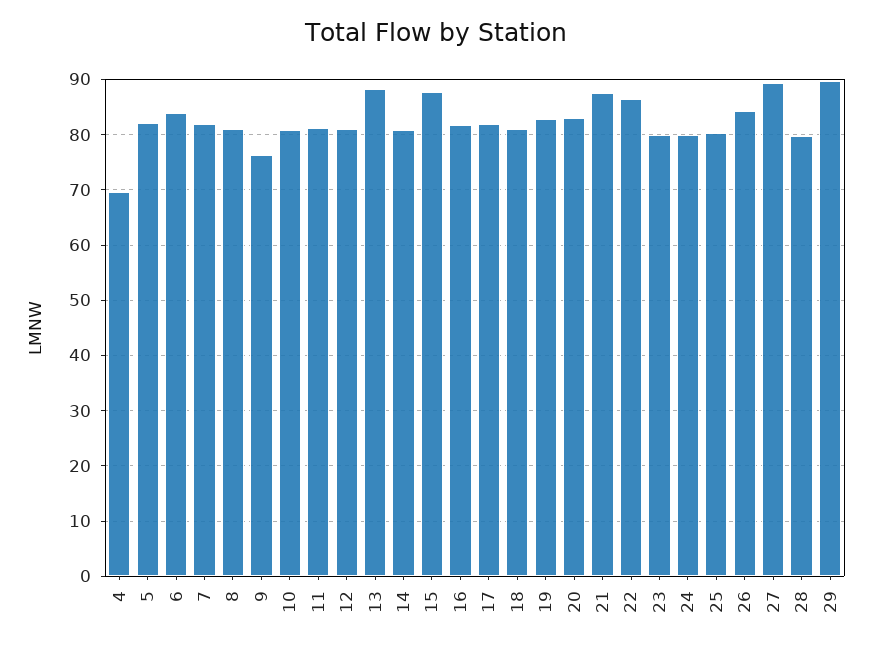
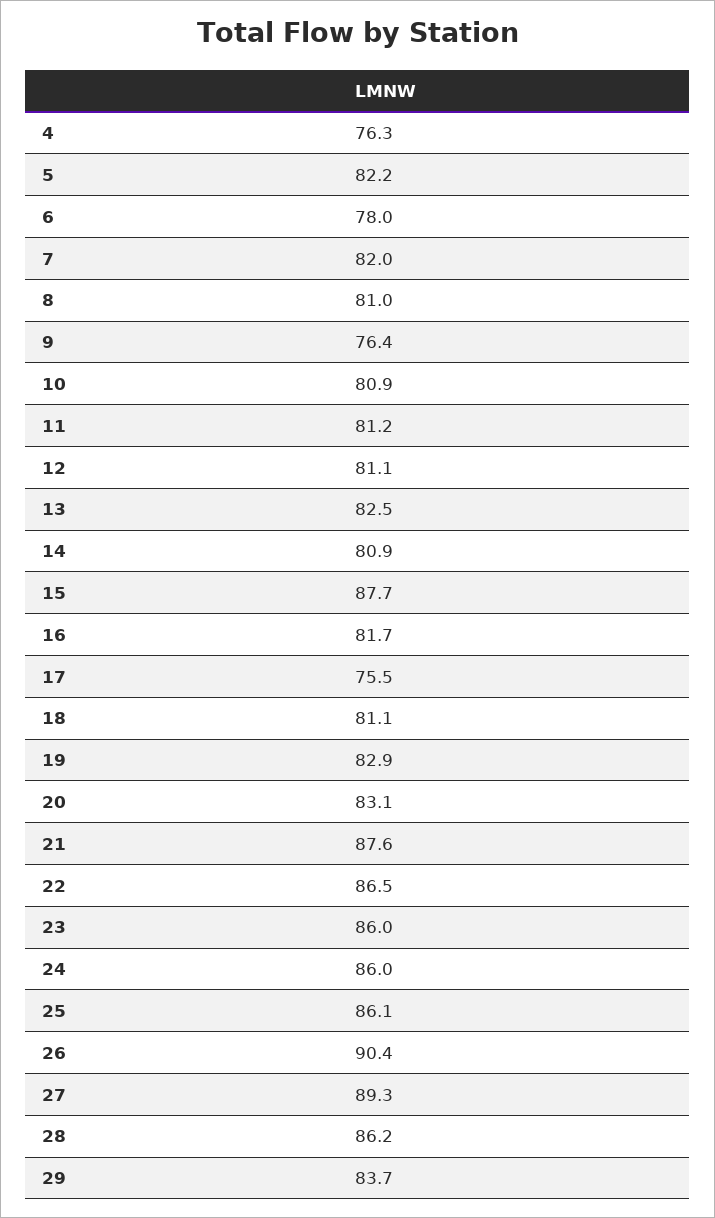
  {
-   "4": 70,
+   "4": 76.3,
    "5": 82.2,
-   "6": 84,
+   "6": 78,
    "7": 82,
    "8": 81,
    "9": 76.4,
    "10": 80.9,
    "11": 81.2,
    "12": 81.1,
-   "13": 88,
+   "13": 82.5,
    "14": 80.9,
    "15": 87.7,
    "16": 81.7,
-   "17": 82,
+   "17": 75.5,
    "18": 81.1,
    "19": 82.9,
    "20": 83.1,
    "21": 87.6,
    "22": 86.5,
-   "23": 80,
+   "23": 86,
-   "24": 80,
+   "24": 86,
-   "25": 80,
+   "25": 86.1,
-   "26": 84,
+   "26": 90.4,
    "27": 89.3,
-   "28": 80,
+   "28": 86.2,
-   "29": 90
+   "29": 83.7
  }

